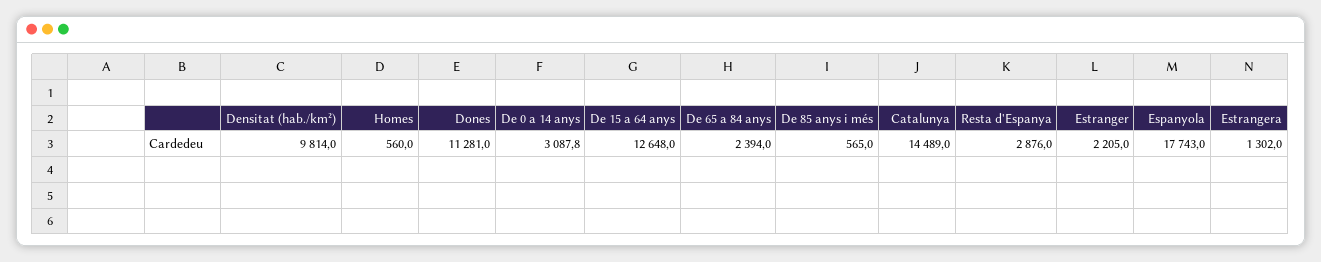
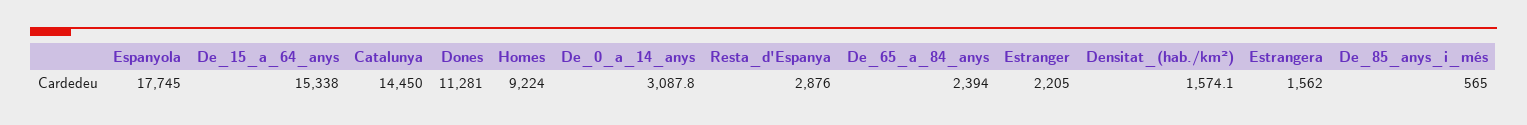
  {
-   "Densitat (hab./km²)": 9814,
+   "Densitat (hab./km²)": 1574.1,
-   "Homes": 560,
+   "Homes": 9224,
    "Dones": 11281,
    "De 0 a 14 anys": 3087.8,
-   "De 15 a 64 anys": 12648,
+   "De 15 a 64 anys": 15338,
    "De 65 a 84 anys": 2394,
    "De 85 anys i més": 565,
-   "Catalunya": 14489,
+   "Catalunya": 14450,
    "Resta d'Espanya": 2876,
    "Estranger": 2205,
-   "Espanyola": 17743,
+   "Espanyola": 17745,
-   "Estrangera": 1302
+   "Estrangera": 1562
  }

